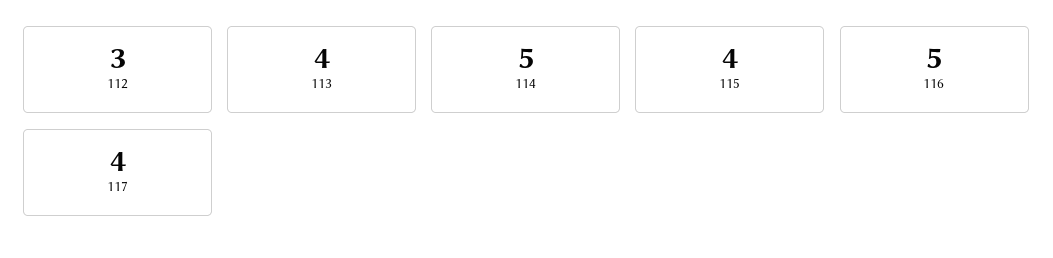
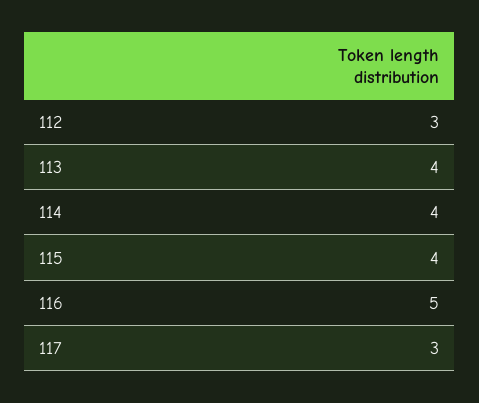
  {
    "112": 3,
    "113": 4,
-   "114": 5,
+   "114": 4,
    "115": 4,
    "116": 5,
-   "117": 4
+   "117": 3
  }

